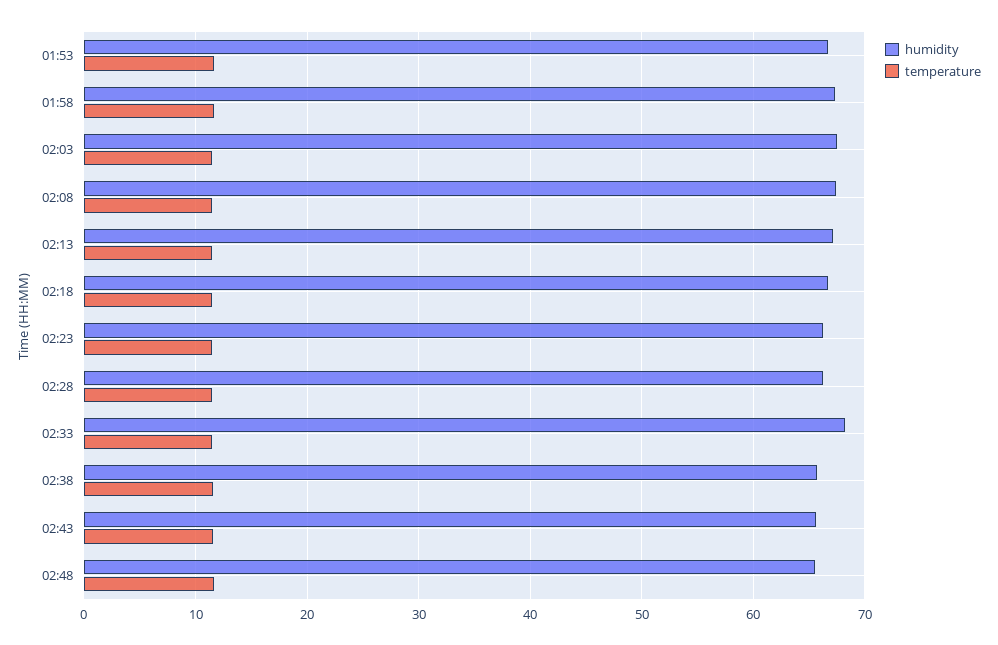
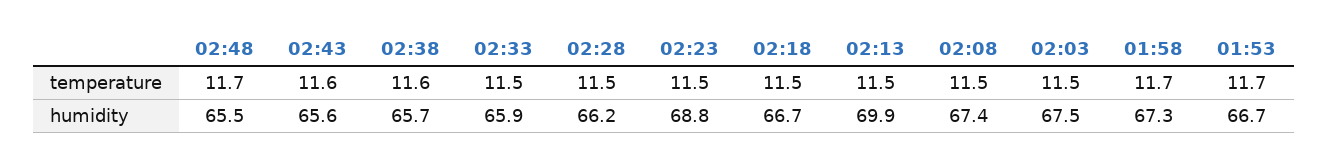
  {
    "humidity": {
      "01:53": 66.7,
      "01:58": 67.3,
      "02:03": 67.5,
      "02:08": 67.4,
-     "02:13": 67,
+     "02:13": 69.9,
      "02:18": 66.7,
-     "02:23": 66,
+     "02:23": 68.8,
      "02:28": 66.2,
-     "02:33": 68,
+     "02:33": 65.9,
      "02:38": 65.7,
      "02:43": 65.6,
      "02:48": 65.5
    },
    "temperature": {
      "01:53": 11.7,
      "01:58": 11.7,
      "02:03": 11.5,
      "02:08": 11.5,
      "02:13": 11.5,
      "02:18": 11.5,
      "02:23": 11.5,
      "02:28": 11.5,
      "02:33": 11.5,
      "02:38": 11.6,
      "02:43": 11.6,
      "02:48": 11.7
    }
  }

